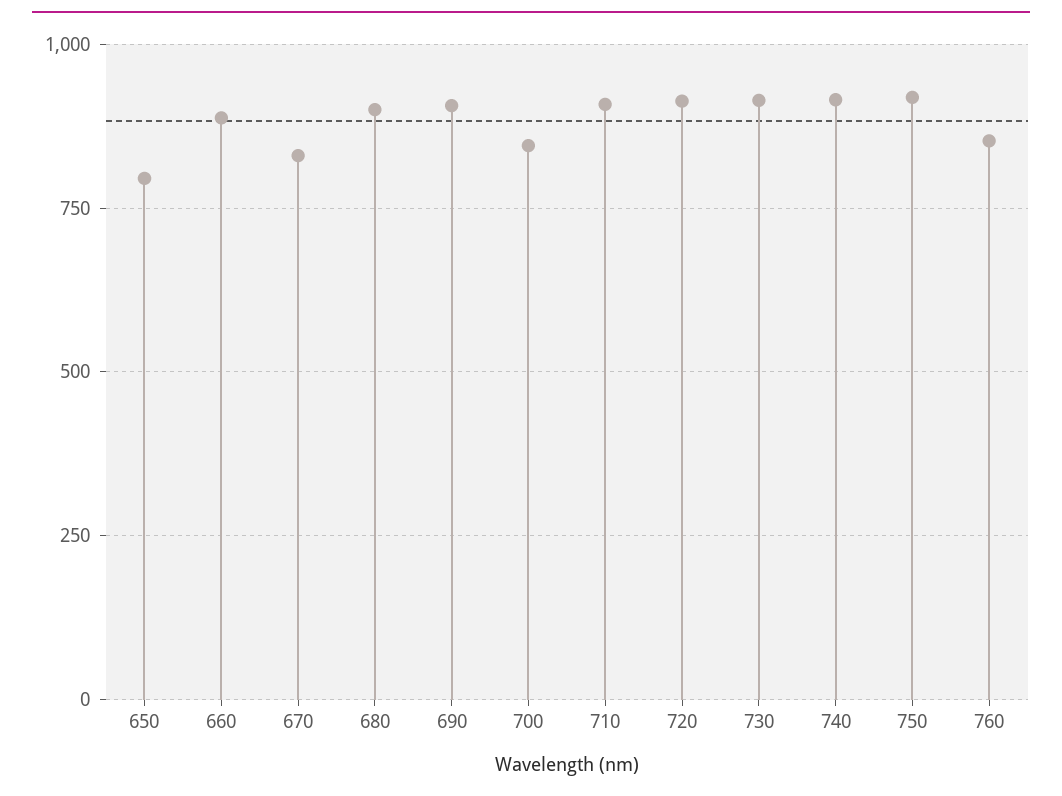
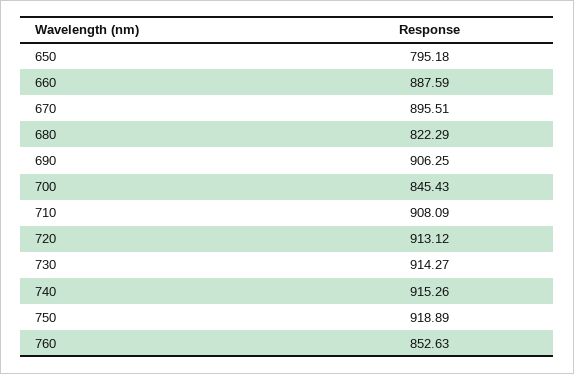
  {
    "650": 795.18,
    "660": 887.59,
-   "670": 825,
+   "670": 895.51,
-   "680": 900,
+   "680": 822.29,
    "690": 906.25,
    "700": 845.43,
    "710": 908.09,
    "720": 913.12,
    "730": 914.27,
    "740": 915.26,
    "750": 918.89,
    "760": 852.63
  }

